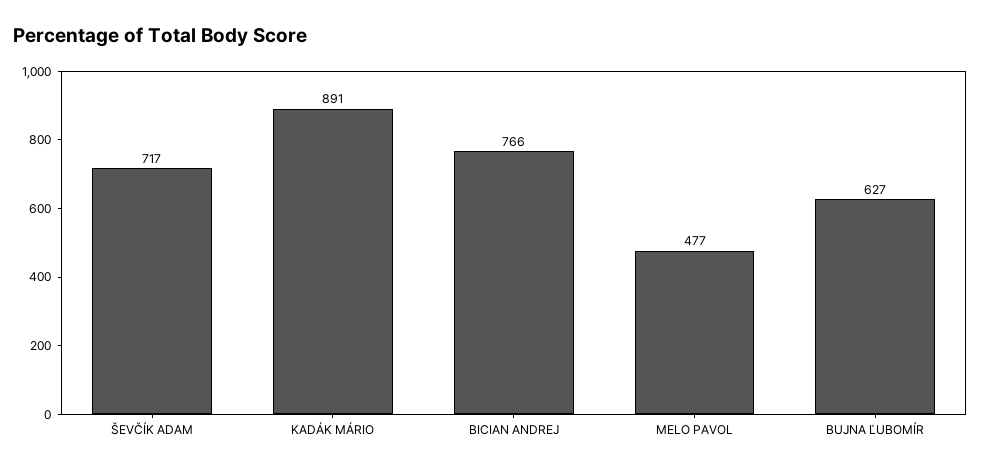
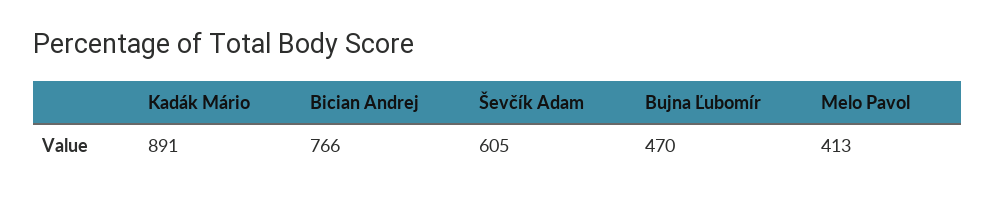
  {
-   "ŠEVČÍK ADAM": 717,
+   "ŠEVČÍK ADAM": 605,
    "KADÁK MÁRIO": 891,
    "BICIAN ANDREJ": 766,
-   "MELO PAVOL": 477,
+   "MELO PAVOL": 413,
-   "BUJNA ĽUBOMÍR": 627
+   "BUJNA ĽUBOMÍR": 470
  }

